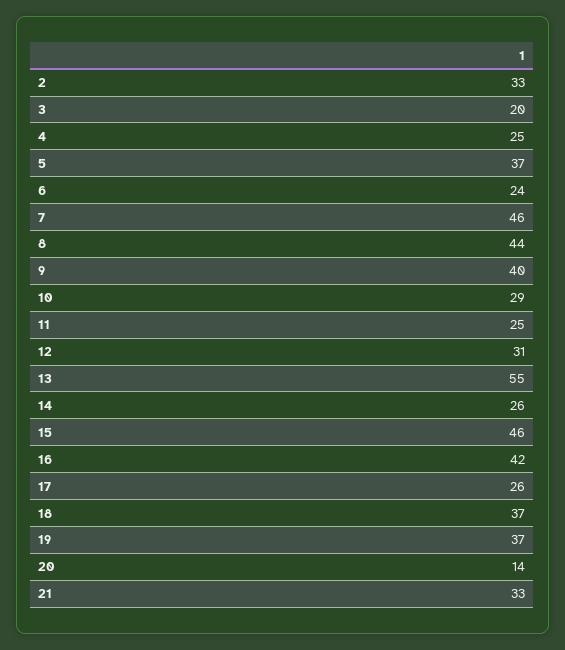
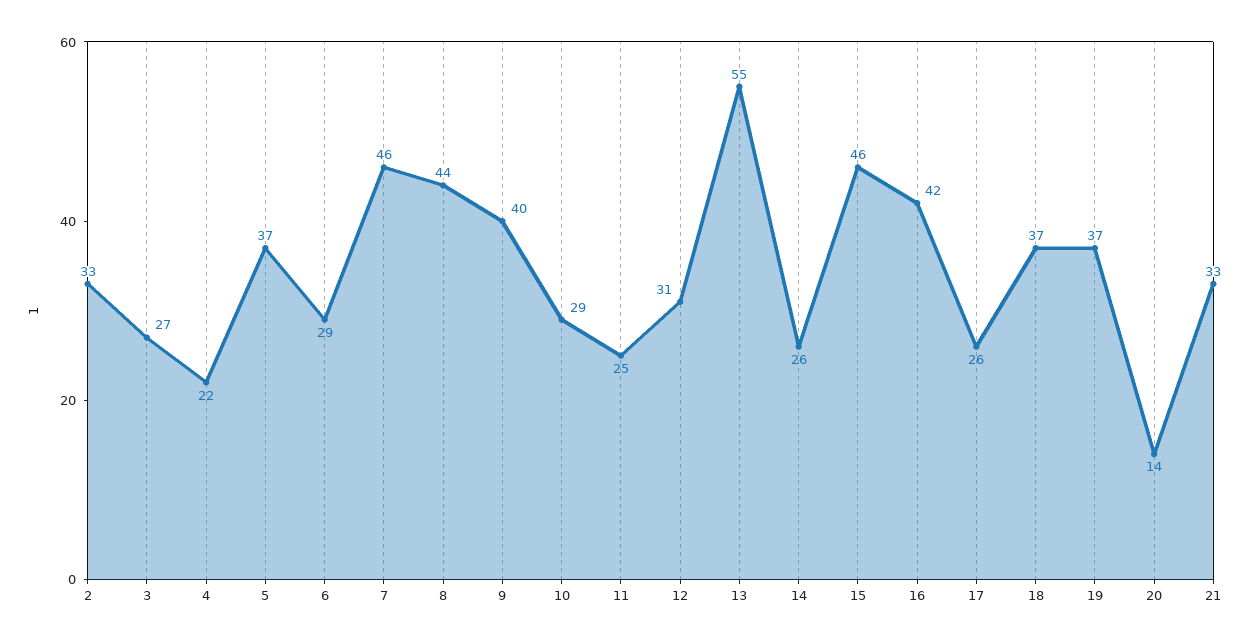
  {
    "2": 33,
-   "3": 20,
+   "3": 27,
-   "4": 25,
+   "4": 22,
    "5": 37,
-   "6": 24,
+   "6": 29,
    "7": 46,
    "8": 44,
    "9": 40,
    "10": 29,
    "11": 25,
    "12": 31,
    "13": 55,
    "14": 26,
    "15": 46,
    "16": 42,
    "17": 26,
    "18": 37,
    "19": 37,
    "20": 14,
    "21": 33
  }

